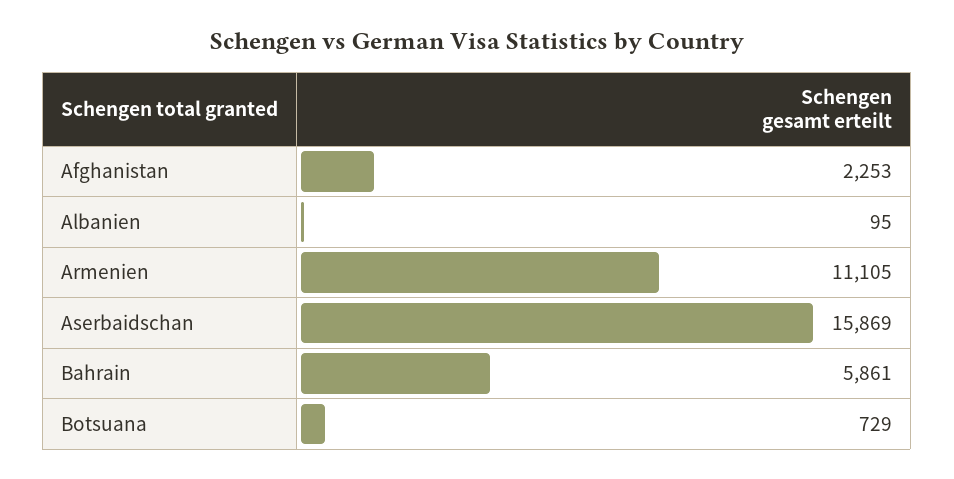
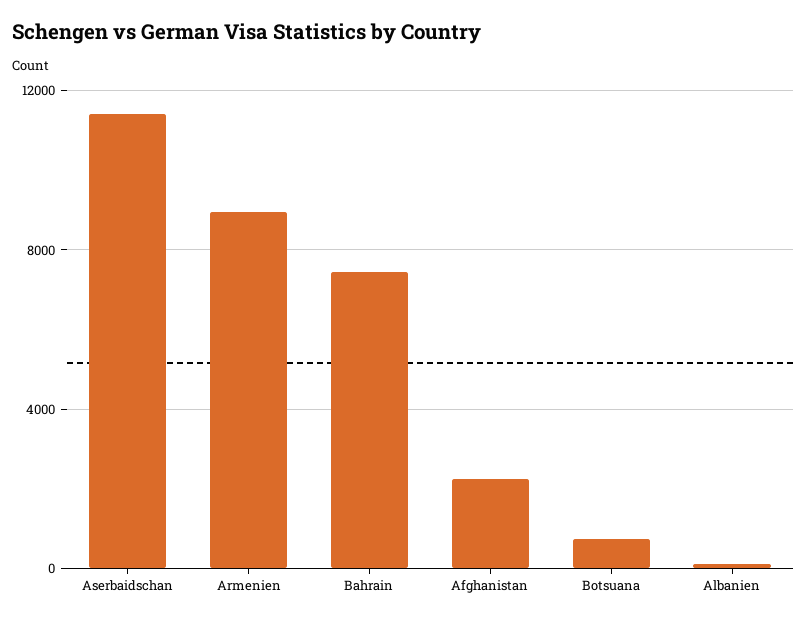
  {
    "Afghanistan": 2253,
    "Albanien": 95,
-   "Armenien": 11105,
+   "Armenien": 9000,
-   "Aserbaidschan": 15869,
+   "Aserbaidschan": 11500,
-   "Bahrain": 5861,
+   "Bahrain": 7500,
    "Botsuana": 729
  }

